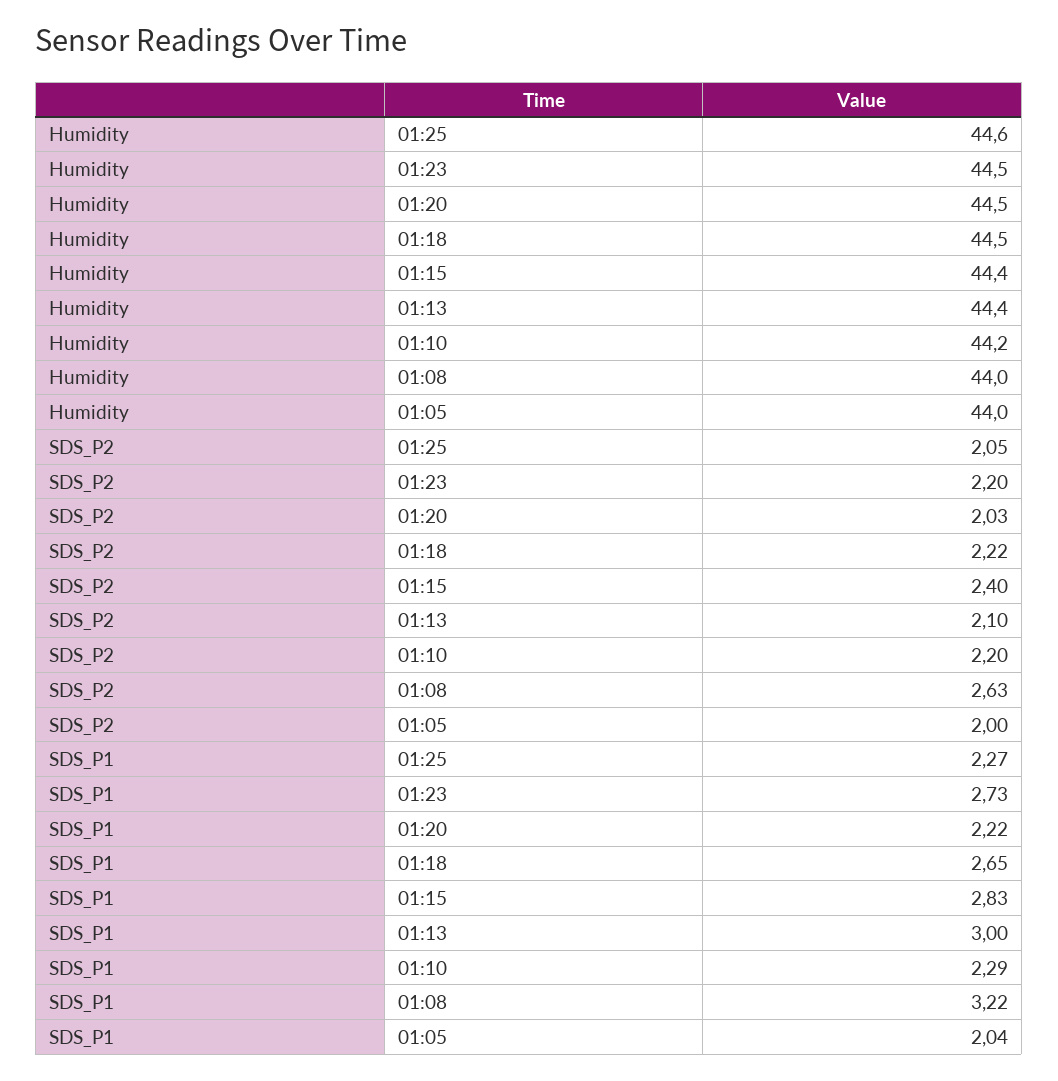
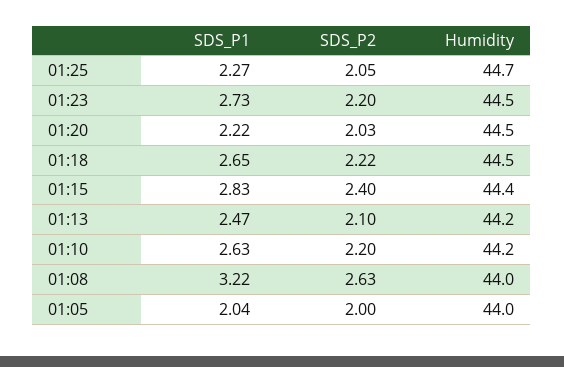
  {
    "Humidity": {
-     "01:25": 44.6,
+     "01:25": 44.7,
      "01:23": 44.5,
      "01:20": 44.5,
      "01:18": 44.5,
      "01:15": 44.4,
-     "01:13": 44.4,
+     "01:13": 44.2,
      "01:10": 44.2,
      "01:08": 44,
      "01:05": 44
    },
    "SDS_P2": {
      "01:25": 2.05,
      "01:23": 2.2,
      "01:20": 2.03,
      "01:18": 2.22,
      "01:15": 2.4,
      "01:13": 2.1,
      "01:10": 2.2,
      "01:08": 2.63,
      "01:05": 2
    },
    "SDS_P1": {
      "01:25": 2.27,
      "01:23": 2.73,
      "01:20": 2.22,
      "01:18": 2.65,
      "01:15": 2.83,
-     "01:13": 3,
+     "01:13": 2.47,
-     "01:10": 2.29,
+     "01:10": 2.63,
      "01:08": 3.22,
      "01:05": 2.04
    }
  }

